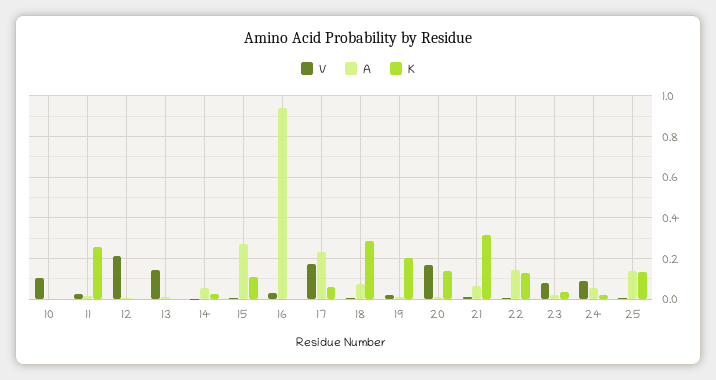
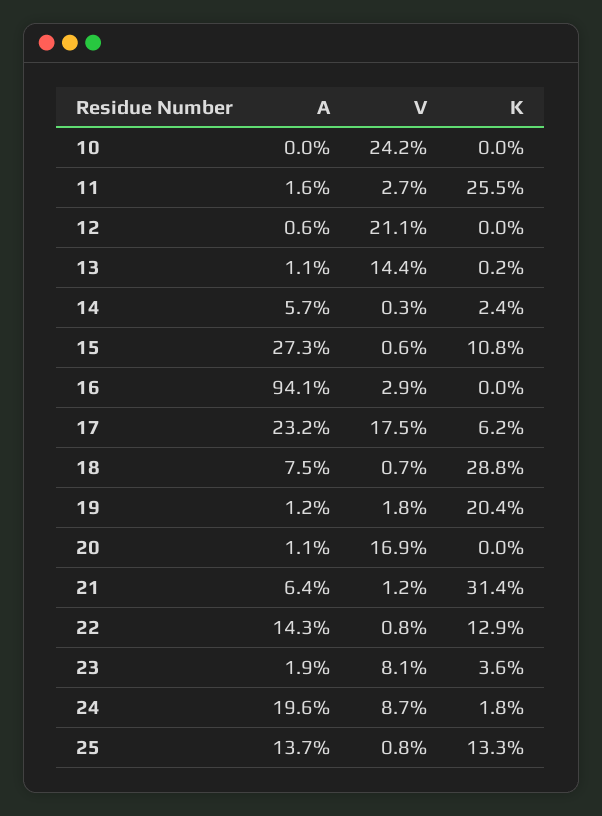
  {
    "V": {
-     "10": 0.1,
+     "10": 0.242,
      "11": 0.027,
      "12": 0.211,
      "13": 0.144,
      "14": 0.003,
      "15": 0.006,
      "16": 0.029,
      "17": 0.175,
      "18": 0.007,
      "19": 0.018,
      "20": 0.169,
      "21": 0.012,
      "22": 0.008,
      "23": 0.081,
      "24": 0.087,
      "25": 0.008
    },
    "A": {
      "10": 0,
      "11": 0.016,
      "12": 0.006,
      "13": 0.011,
      "14": 0.057,
      "15": 0.273,
      "16": 0.941,
      "17": 0.232,
      "18": 0.075,
      "19": 0.012,
      "20": 0.011,
      "21": 0.064,
      "22": 0.143,
      "23": 0.019,
-     "24": 0.05,
+     "24": 0.196,
      "25": 0.137
    },
    "K": {
      "10": 0,
      "11": 0.255,
      "12": 0,
      "13": 0.002,
      "14": 0.024,
      "15": 0.108,
      "16": 0,
      "17": 0.062,
      "18": 0.288,
      "19": 0.204,
-     "20": 0.15,
+     "20": 0,
      "21": 0.314,
      "22": 0.129,
      "23": 0.036,
      "24": 0.018,
      "25": 0.133
    }
  }

